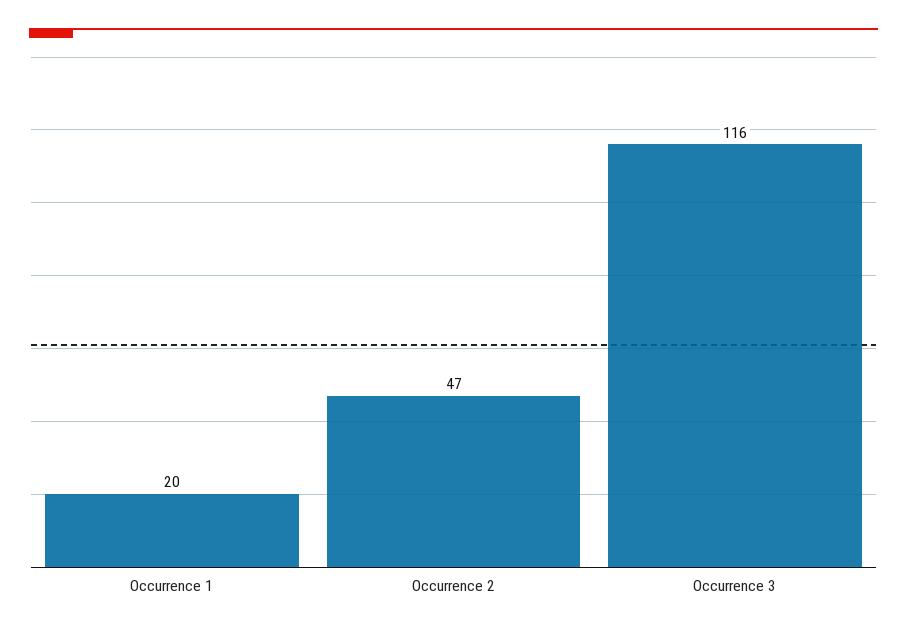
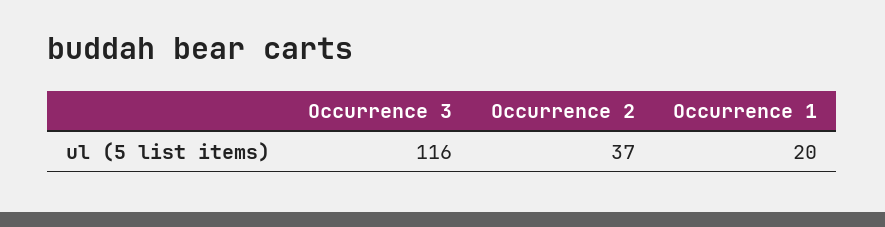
  {
    "Occurrence 1": 20,
-   "Occurrence 2": 47,
+   "Occurrence 2": 37,
    "Occurrence 3": 116
  }

